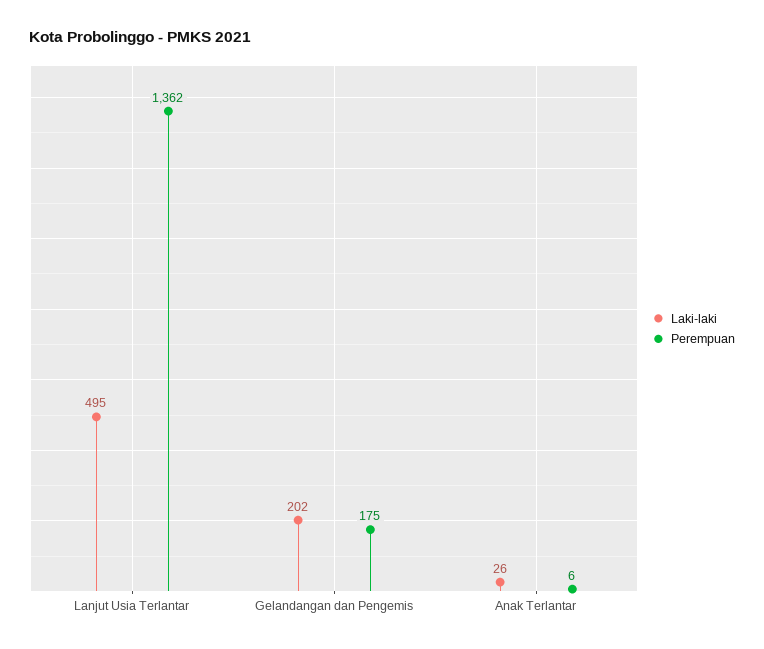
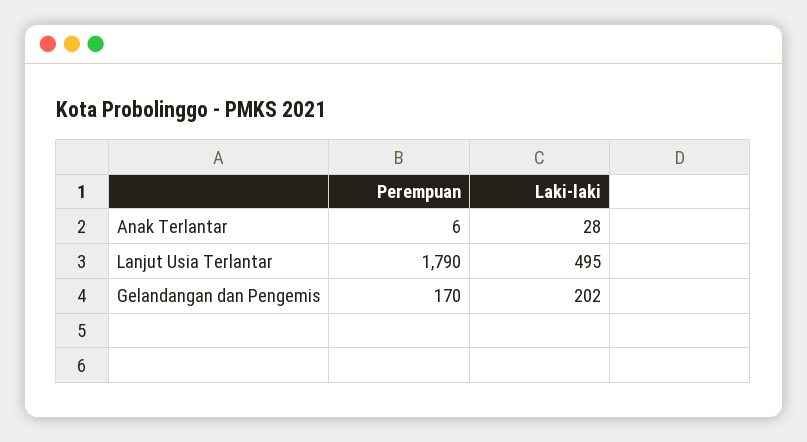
  {
    "Laki-laki": {
      "Lanjut Usia Terlantar": 495,
      "Gelandangan dan Pengemis": 202,
-     "Anak Terlantar": 26
+     "Anak Terlantar": 28
    },
    "Perempuan": {
-     "Lanjut Usia Terlantar": 1362,
+     "Lanjut Usia Terlantar": 1790,
-     "Gelandangan dan Pengemis": 175,
+     "Gelandangan dan Pengemis": 170,
      "Anak Terlantar": 6
    }
  }

